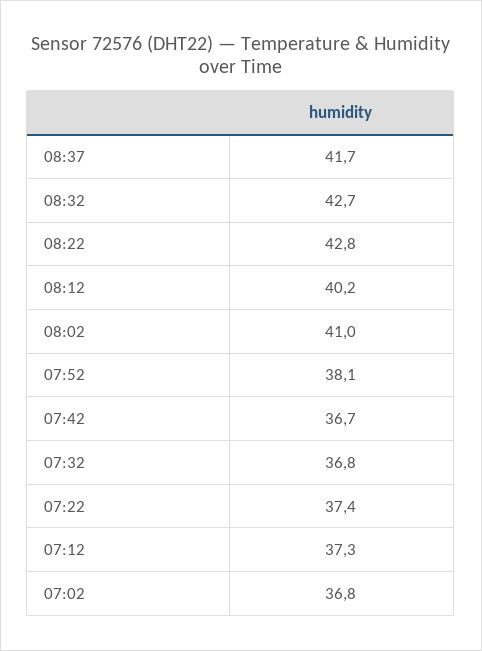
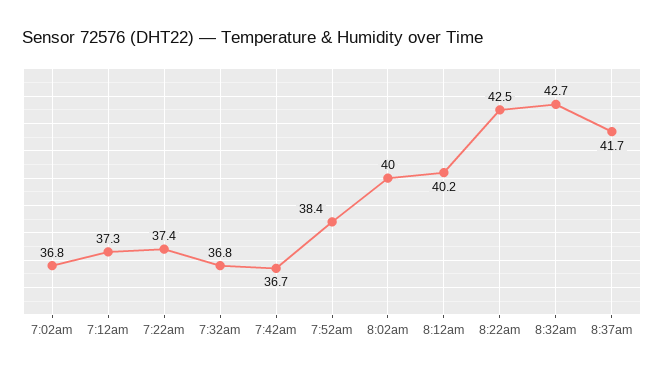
  {
    "08:37": 41.7,
    "08:32": 42.7,
-   "08:22": 42.8,
+   "08:22": 42.5,
    "08:12": 40.2,
-   "08:02": 41,
+   "08:02": 40,
-   "07:52": 38.1,
+   "07:52": 38.4,
    "07:42": 36.7,
    "07:32": 36.8,
    "07:22": 37.4,
    "07:12": 37.3,
    "07:02": 36.8
  }

